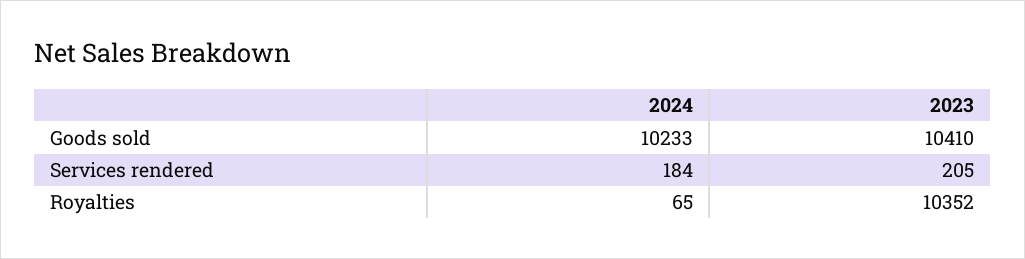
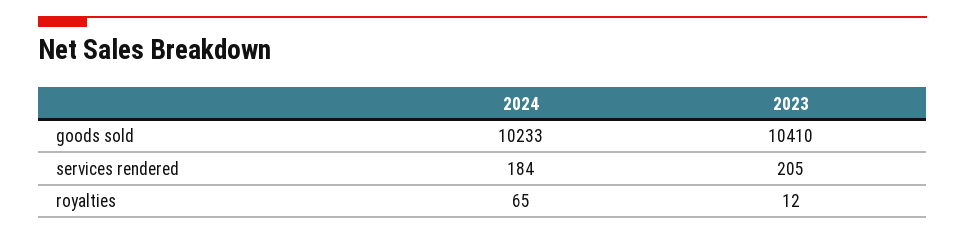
  {
    "2024": {
      "Goods sold": 10233,
      "Services rendered": 184,
      "Royalties": 65
    },
    "2023": {
      "Goods sold": 10410,
      "Services rendered": 205,
-     "Royalties": 10352
+     "Royalties": 12
    }
  }

